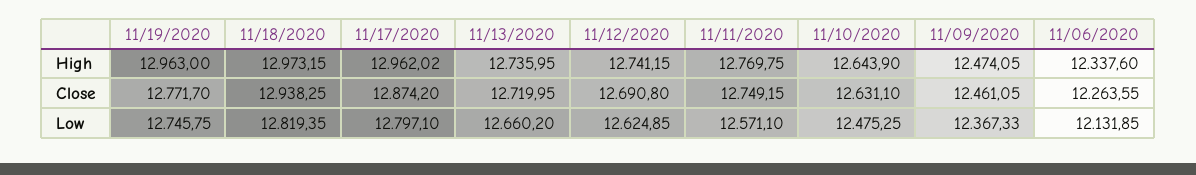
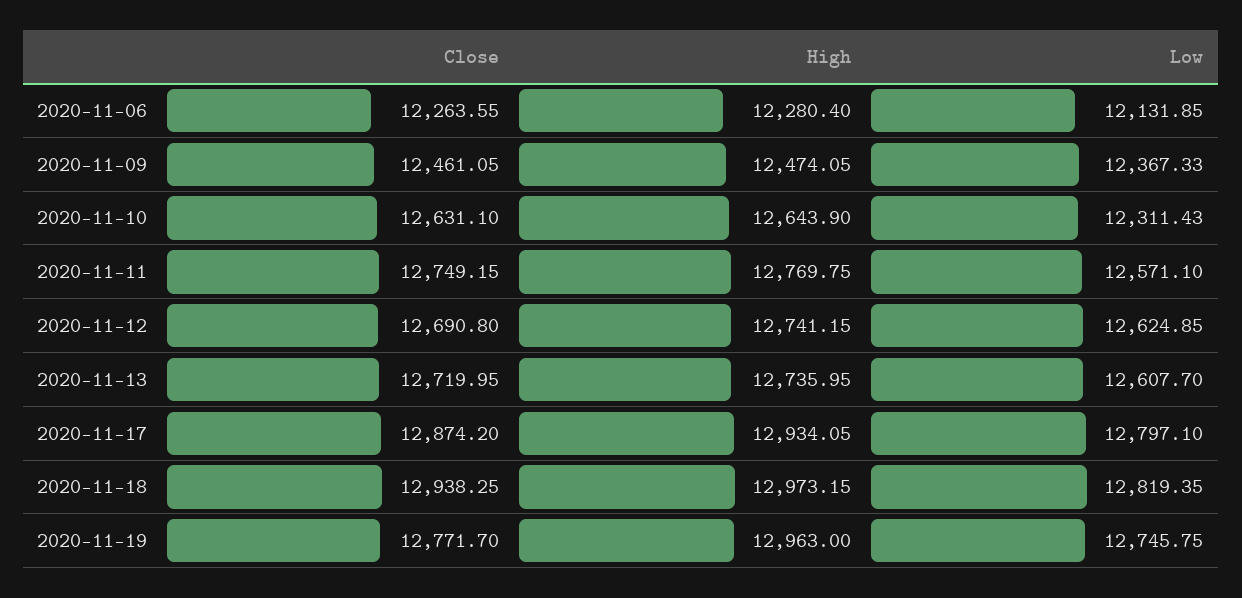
  {
    "11/19/2020": {
      "High": 12963,
      "Close": 12771.7,
      "Low": 12745.75
    },
    "11/18/2020": {
      "High": 12973.15,
      "Close": 12938.25,
      "Low": 12819.35
    },
    "11/17/2020": {
-     "High": 12962.02,
+     "High": 12934.05,
      "Close": 12874.2,
      "Low": 12797.1
    },
    "11/13/2020": {
      "High": 12735.95,
      "Close": 12719.95,
-     "Low": 12660.2
+     "Low": 12607.7
    },
    "11/12/2020": {
      "High": 12741.15,
      "Close": 12690.8,
      "Low": 12624.85
    },
    "11/11/2020": {
      "High": 12769.75,
      "Close": 12749.15,
      "Low": 12571.1
    },
    "11/10/2020": {
      "High": 12643.9,
      "Close": 12631.1,
-     "Low": 12475.25
+     "Low": 12311.43
    },
    "11/09/2020": {
      "High": 12474.05,
      "Close": 12461.05,
      "Low": 12367.33
    },
    "11/06/2020": {
-     "High": 12337.6,
+     "High": 12280.4,
      "Close": 12263.55,
      "Low": 12131.85
    }
  }

